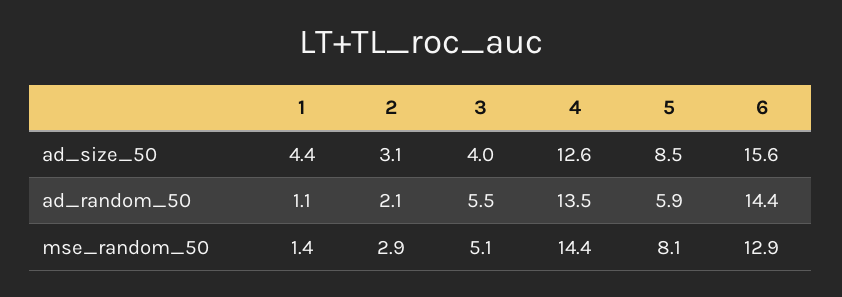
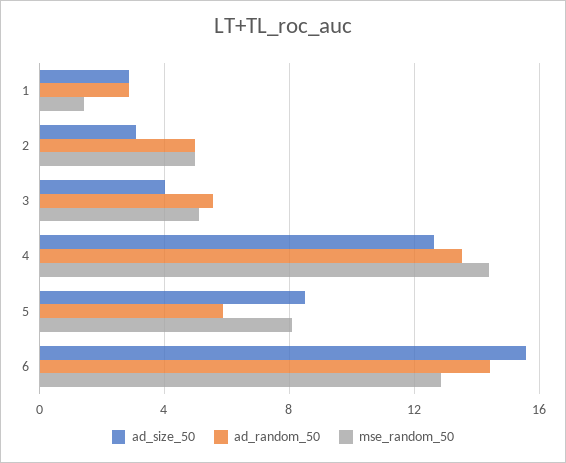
  {
    "ad_size_50": {
-     "1": 4.4,
+     "1": 3,
      "2": 3.1,
      "3": 4,
      "4": 12.6,
      "5": 8.5,
      "6": 15.6
    },
    "ad_random_50": {
-     "1": 1.1,
+     "1": 3,
-     "2": 2.1,
+     "2": 5,
      "3": 5.5,
      "4": 13.5,
      "5": 5.9,
      "6": 14.4
    },
    "mse_random_50": {
      "1": 1.4,
-     "2": 2.9,
+     "2": 5,
      "3": 5.1,
      "4": 14.4,
      "5": 8.1,
      "6": 12.9
    }
  }

